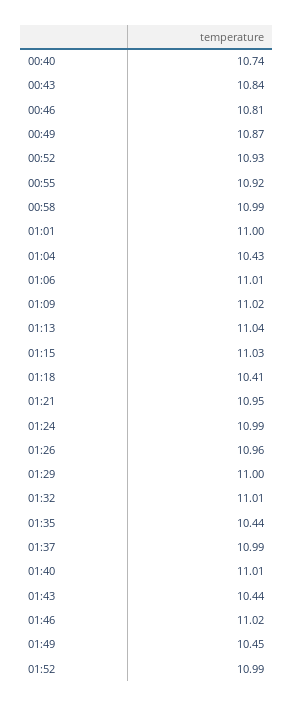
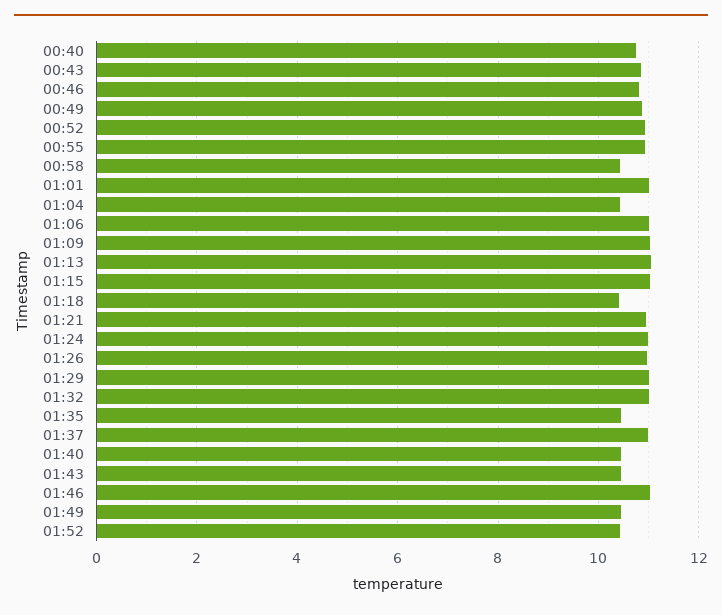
  {
    "00:40": 10.74,
    "00:43": 10.84,
    "00:46": 10.81,
    "00:49": 10.87,
    "00:52": 10.93,
    "00:55": 10.92,
-   "00:58": 10.99,
+   "00:58": 10.4,
    "01:01": 11,
    "01:04": 10.43,
    "01:06": 11.01,
    "01:09": 11.02,
    "01:13": 11.04,
    "01:15": 11.03,
    "01:18": 10.41,
    "01:21": 10.95,
    "01:24": 10.99,
    "01:26": 10.96,
    "01:29": 11,
    "01:32": 11.01,
    "01:35": 10.44,
    "01:37": 10.99,
-   "01:40": 11.01,
+   "01:40": 10.4,
    "01:43": 10.44,
    "01:46": 11.02,
    "01:49": 10.45,
-   "01:52": 10.99
+   "01:52": 10.4
  }

